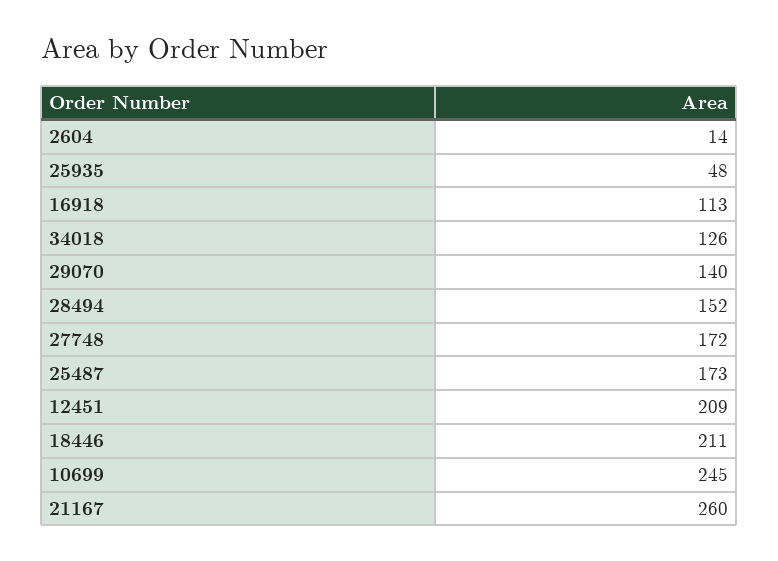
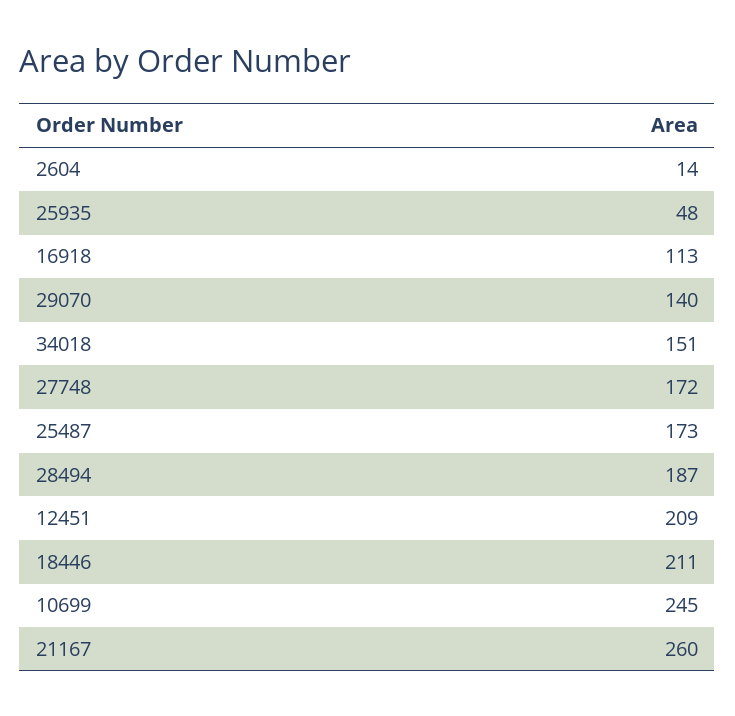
  {
    "2604": 14,
    "25935": 48,
    "16918": 113,
-   "34018": 126,
+   "34018": 151,
    "29070": 140,
-   "28494": 152,
+   "28494": 187,
    "27748": 172,
    "25487": 173,
    "12451": 209,
    "18446": 211,
    "10699": 245,
    "21167": 260
  }

